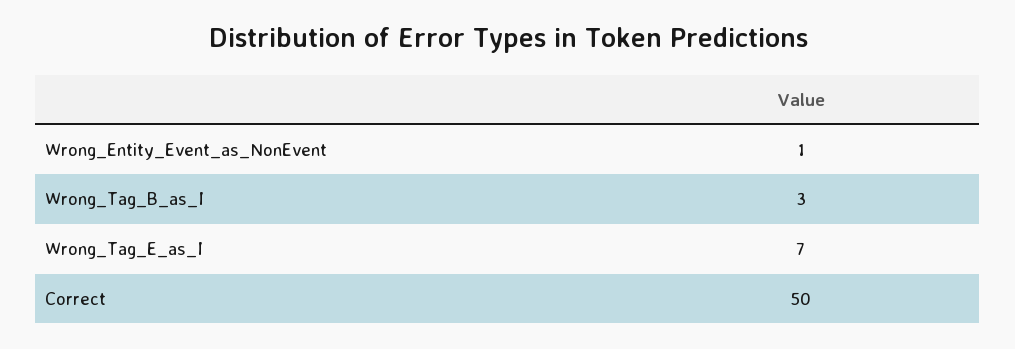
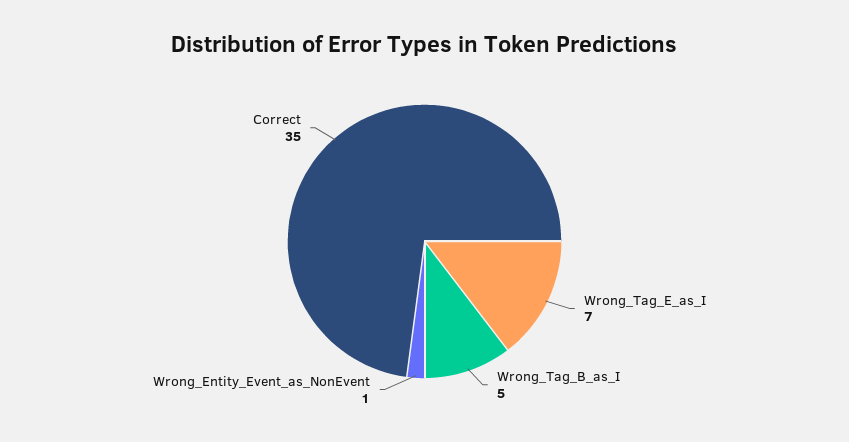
  {
    "Wrong_Entity_Event_as_NonEvent": 1,
-   "Wrong_Tag_B_as_I": 3,
+   "Wrong_Tag_B_as_I": 5,
    "Wrong_Tag_E_as_I": 7,
-   "Correct": 50
+   "Correct": 35
  }

